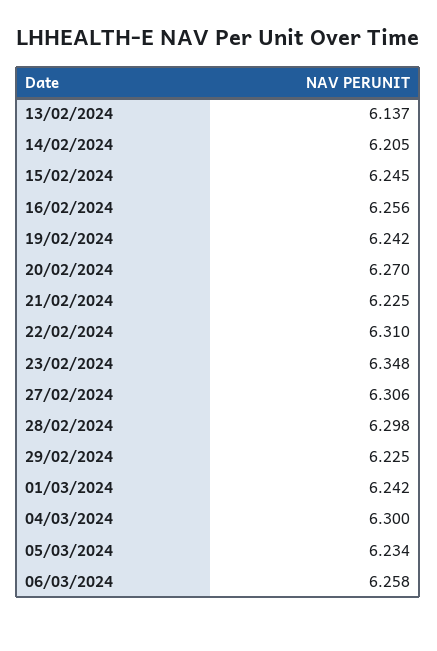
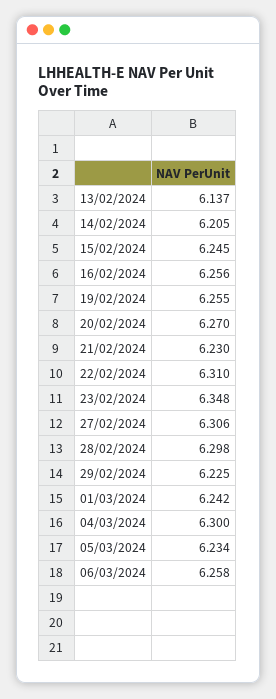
  {
    "13/02/2024": 6.137,
    "14/02/2024": 6.205,
    "15/02/2024": 6.245,
    "16/02/2024": 6.256,
-   "19/02/2024": 6.242,
+   "19/02/2024": 6.255,
    "20/02/2024": 6.27,
-   "21/02/2024": 6.225,
+   "21/02/2024": 6.23,
    "22/02/2024": 6.31,
    "23/02/2024": 6.348,
    "27/02/2024": 6.306,
    "28/02/2024": 6.298,
    "29/02/2024": 6.225,
    "01/03/2024": 6.242,
    "04/03/2024": 6.3,
    "05/03/2024": 6.234,
    "06/03/2024": 6.258
  }

